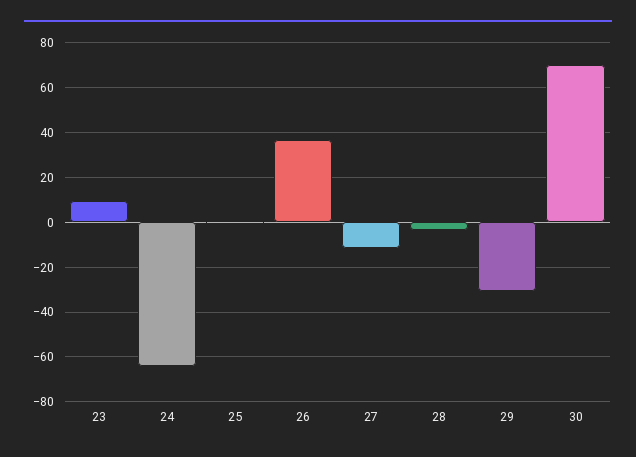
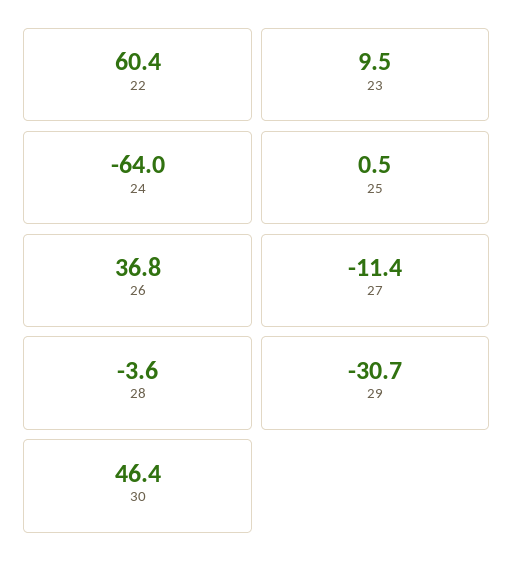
  {
    "23": 9.5,
    "24": -64,
    "25": 0.5,
    "26": 36.8,
    "27": -11.4,
    "28": -3.6,
    "29": -30.7,
-   "30": 70
+   "30": 46.4,
+   "22": 60.4
  }

